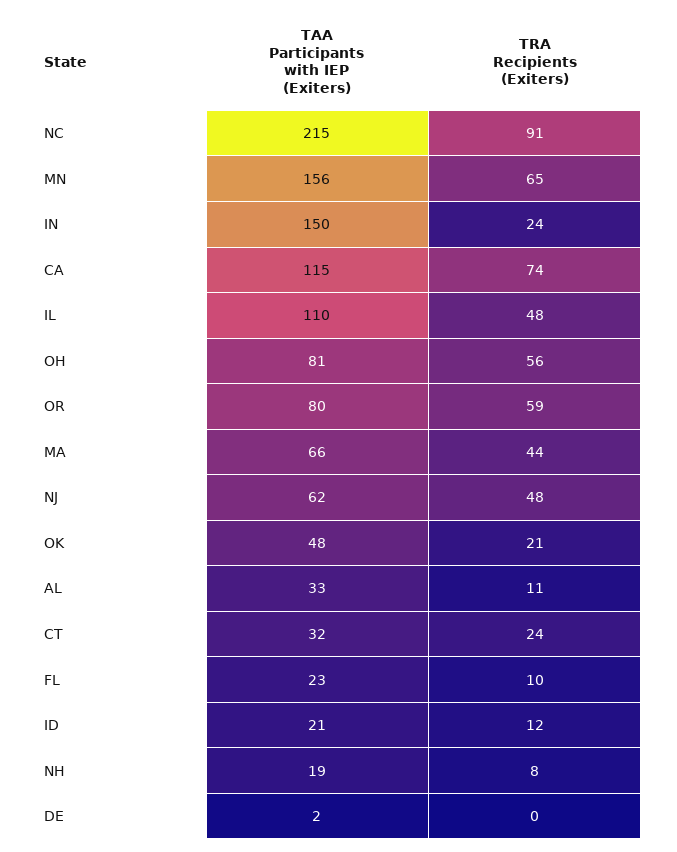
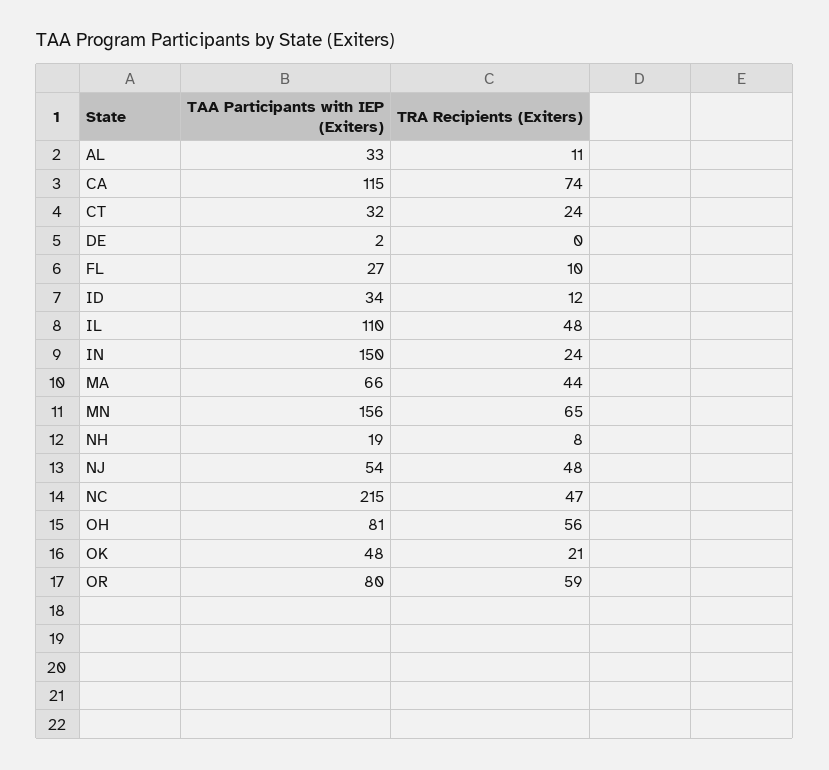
  {
    "TAA Participants with IEP (Exiters)": {
      "NC": 215,
      "MN": 156,
      "IN": 150,
      "CA": 115,
      "IL": 110,
      "OH": 81,
      "OR": 80,
      "MA": 66,
-     "NJ": 62,
+     "NJ": 54,
      "OK": 48,
      "AL": 33,
      "CT": 32,
-     "FL": 23,
+     "FL": 27,
-     "ID": 21,
+     "ID": 34,
      "NH": 19,
      "DE": 2
    },
    "TRA Recipients (Exiters)": {
-     "NC": 91,
+     "NC": 47,
      "MN": 65,
      "IN": 24,
      "CA": 74,
      "IL": 48,
      "OH": 56,
      "OR": 59,
      "MA": 44,
      "NJ": 48,
      "OK": 21,
      "AL": 11,
      "CT": 24,
      "FL": 10,
      "ID": 12,
      "NH": 8,
      "DE": 0
    }
  }

